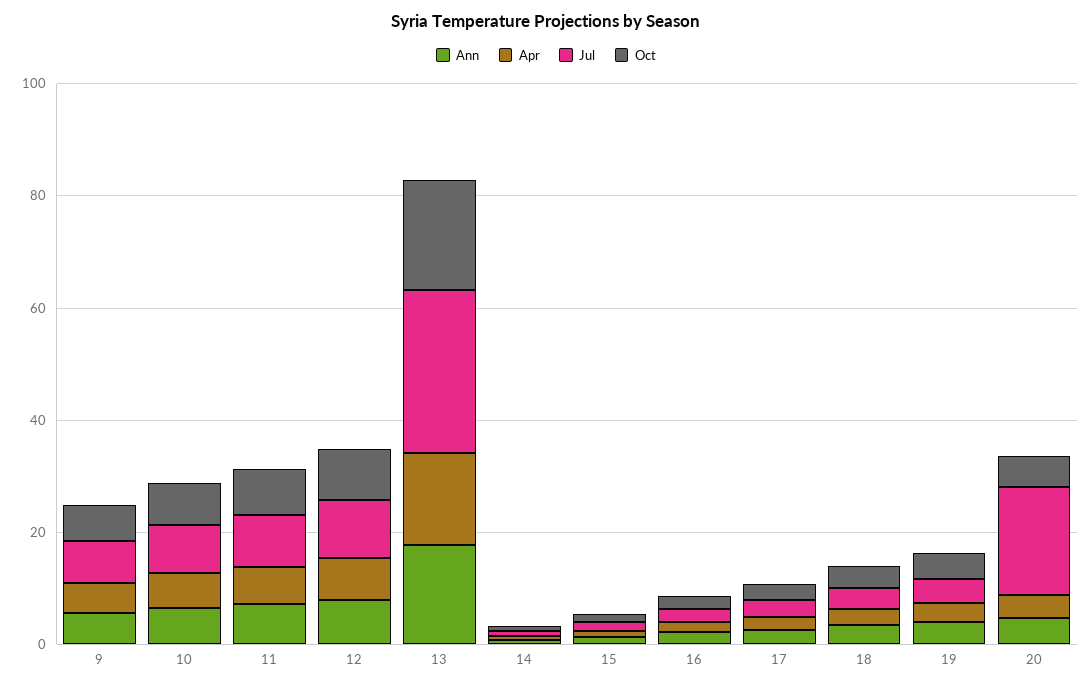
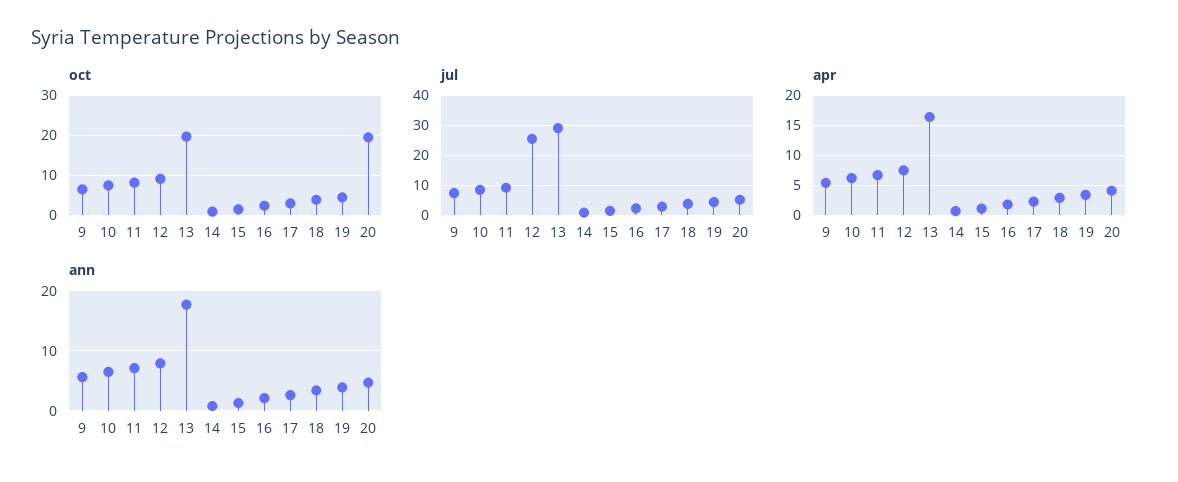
  {
    "Ann": {
      "9": 6,
      "10": 6,
      "11": 8,
      "12": 8,
      "13": 18,
      "14": 0,
      "15": 2,
      "16": 2,
      "17": 2,
      "18": 4,
      "19": 4,
      "20": 4
    },
    "Apr": {
      "9": 5,
      "10": 5,
      "11": 7.5,
      "12": 7.5,
      "13": 17.5,
      "14": 0,
      "15": 0,
      "16": 2.5,
      "17": 2.5,
      "18": 2.5,
      "19": 2.5,
      "20": 5
    },
    "Jul": {
      "9": 7.5,
      "10": 7.5,
      "11": 10,
-     "12": 10,
+     "12": 25,
      "13": 30,
      "14": 0,
      "15": 2.5,
      "16": 2.5,
      "17": 2.5,
      "18": 5,
      "19": 5,
-     "20": 20
+     "20": 5
    },
    "Oct": {
      "9": 6,
      "10": 8,
      "11": 8,
      "12": 10,
      "13": 20,
      "14": 0,
      "15": 2,
      "16": 2,
      "17": 4,
      "18": 4,
      "19": 4,
-     "20": 5
+     "20": 20
    }
  }

